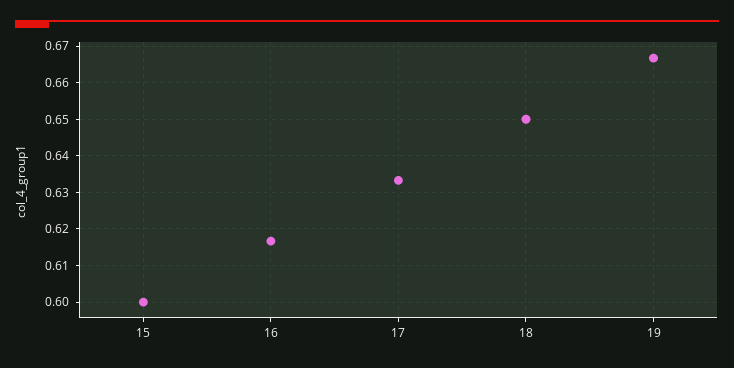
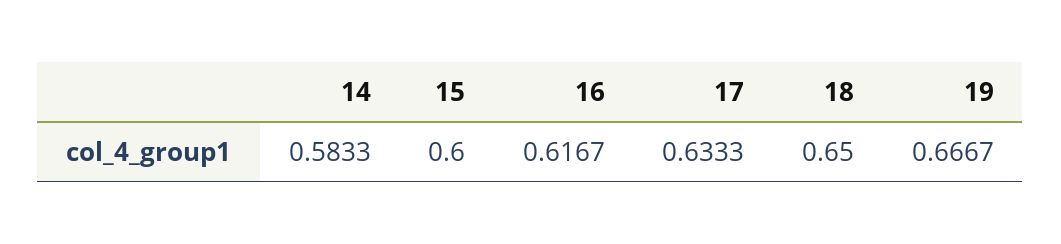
  {
    "15": 0.6,
    "16": 0.6167,
    "17": 0.6333,
    "18": 0.65,
-   "19": 0.6667
+   "19": 0.6667,
+   "14": 0.5833
  }

